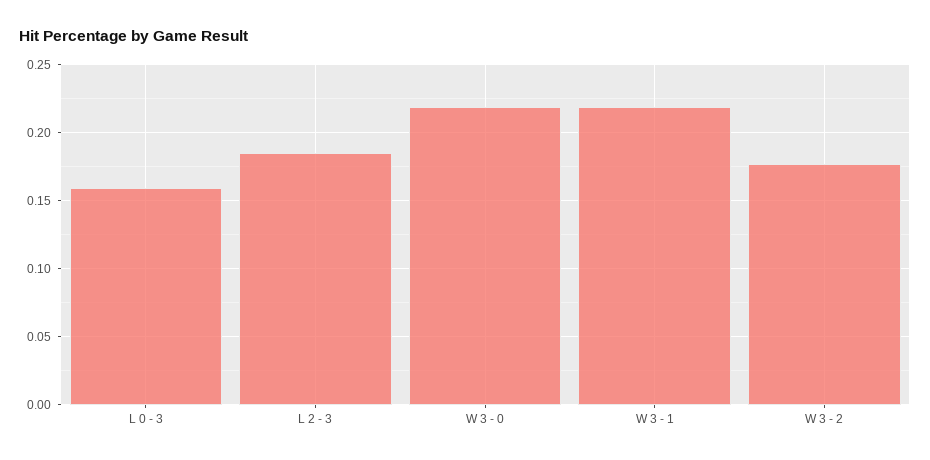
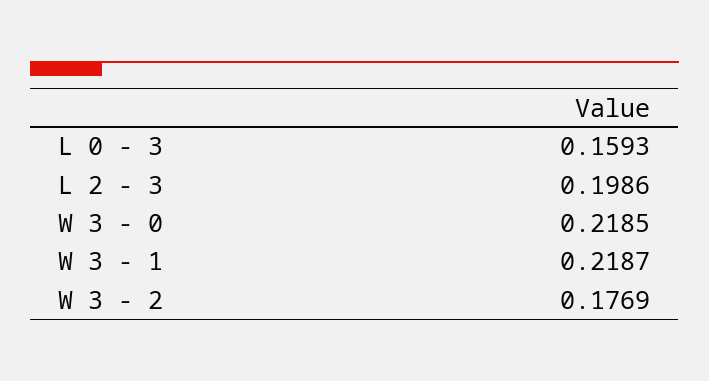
  {
    "L 0 - 3": 0.1593,
-   "L 2 - 3": 0.185,
+   "L 2 - 3": 0.1986,
    "W 3 - 0": 0.2185,
    "W 3 - 1": 0.2187,
    "W 3 - 2": 0.1769
  }

